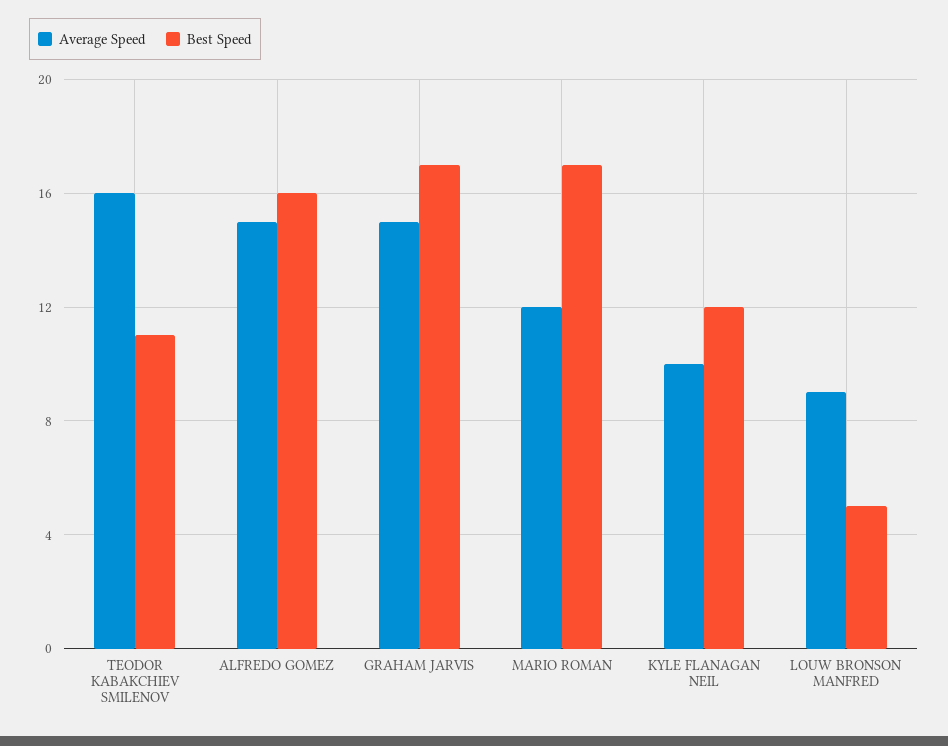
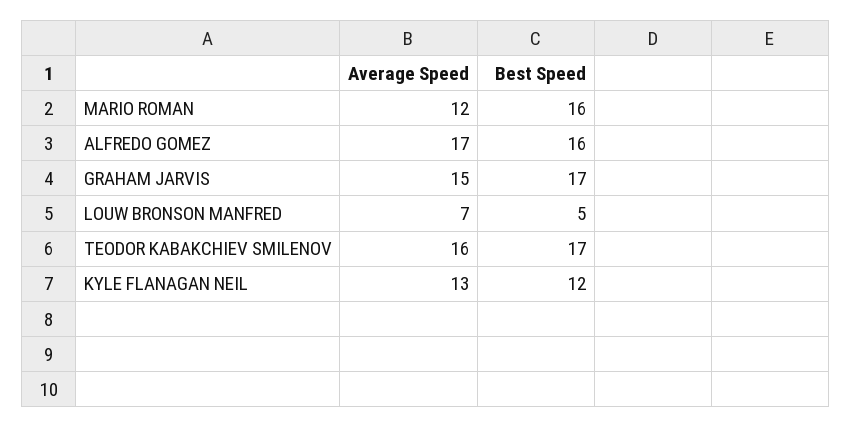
  {
    "Average Speed": {
      "TEODOR KABAKCHIEV SMILENOV": 16,
-     "ALFREDO GOMEZ": 15,
+     "ALFREDO GOMEZ": 17,
      "GRAHAM JARVIS": 15,
      "MARIO ROMAN": 12,
-     "KYLE FLANAGAN NEIL": 10,
+     "KYLE FLANAGAN NEIL": 13,
-     "LOUW BRONSON MANFRED": 9
+     "LOUW BRONSON MANFRED": 7
    },
    "Best Speed": {
-     "TEODOR KABAKCHIEV SMILENOV": 11,
+     "TEODOR KABAKCHIEV SMILENOV": 17,
      "ALFREDO GOMEZ": 16,
      "GRAHAM JARVIS": 17,
-     "MARIO ROMAN": 17,
+     "MARIO ROMAN": 16,
      "KYLE FLANAGAN NEIL": 12,
      "LOUW BRONSON MANFRED": 5
    }
  }

